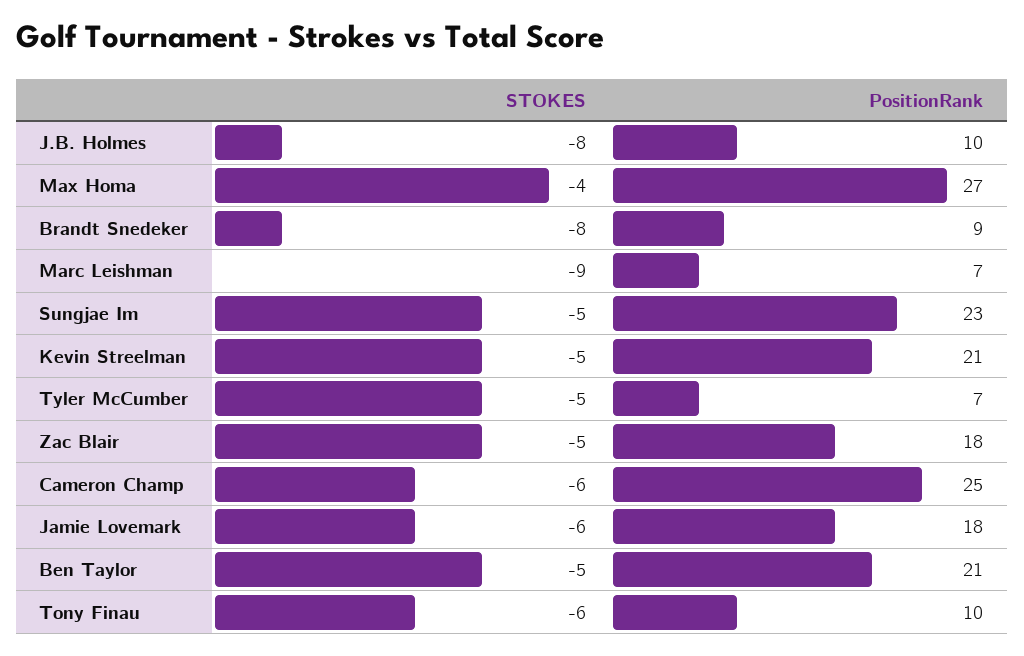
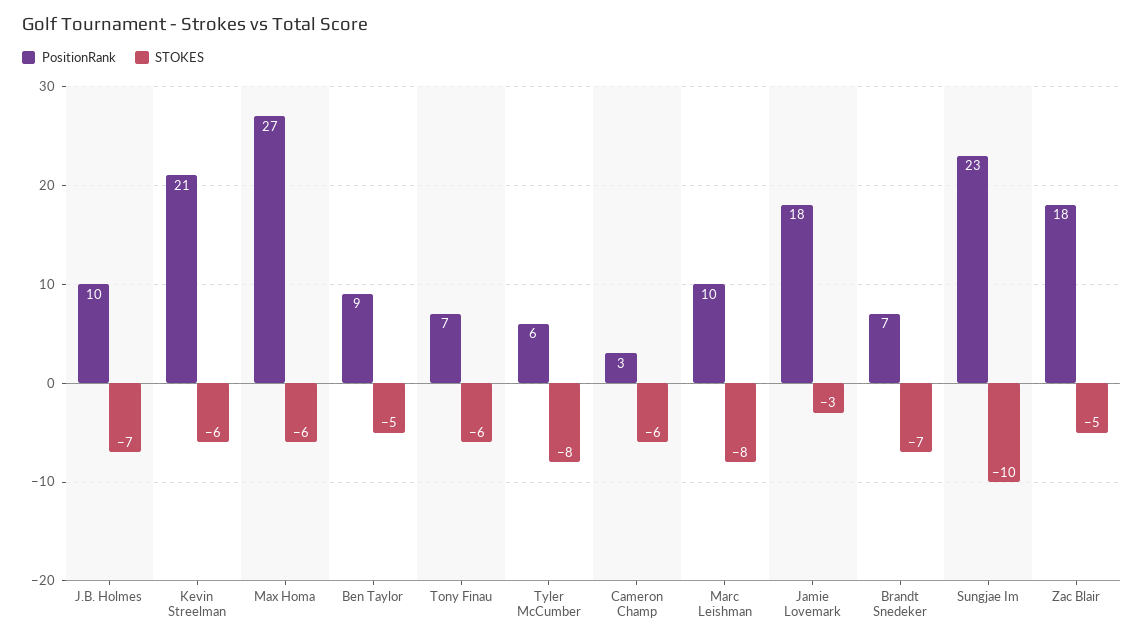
  {
    "STOKES": {
-     "J.B. Holmes": -8,
+     "J.B. Holmes": -7,
-     "Max Homa": -4,
+     "Max Homa": -6,
-     "Brandt Snedeker": -8,
+     "Brandt Snedeker": -7,
-     "Marc Leishman": -9,
+     "Marc Leishman": -8,
-     "Sungjae Im": -5,
+     "Sungjae Im": -10,
-     "Kevin Streelman": -5,
+     "Kevin Streelman": -6,
-     "Tyler McCumber": -5,
+     "Tyler McCumber": -8,
      "Zac Blair": -5,
      "Cameron Champ": -6,
-     "Jamie Lovemark": -6,
+     "Jamie Lovemark": -3,
      "Ben Taylor": -5,
      "Tony Finau": -6
    },
    "PositionRank": {
      "J.B. Holmes": 10,
      "Max Homa": 27,
-     "Brandt Snedeker": 9,
+     "Brandt Snedeker": 7,
-     "Marc Leishman": 7,
+     "Marc Leishman": 10,
      "Sungjae Im": 23,
      "Kevin Streelman": 21,
-     "Tyler McCumber": 7,
+     "Tyler McCumber": 6,
      "Zac Blair": 18,
-     "Cameron Champ": 25,
+     "Cameron Champ": 3,
      "Jamie Lovemark": 18,
-     "Ben Taylor": 21,
+     "Ben Taylor": 9,
-     "Tony Finau": 10
+     "Tony Finau": 7
    }
  }

